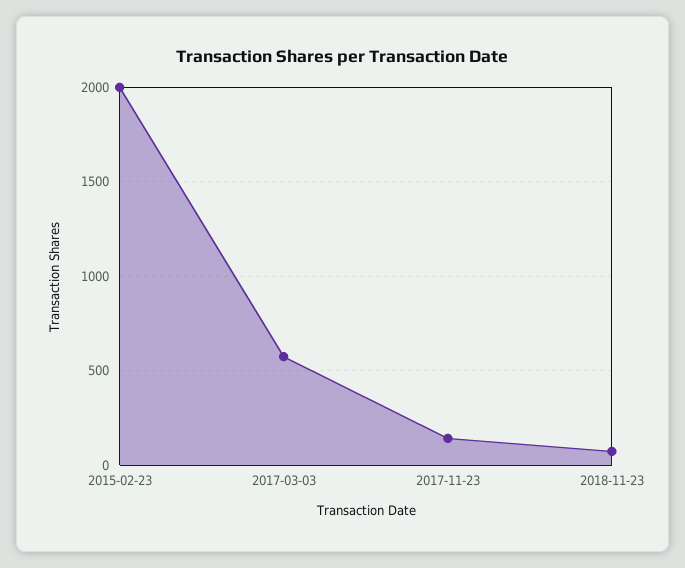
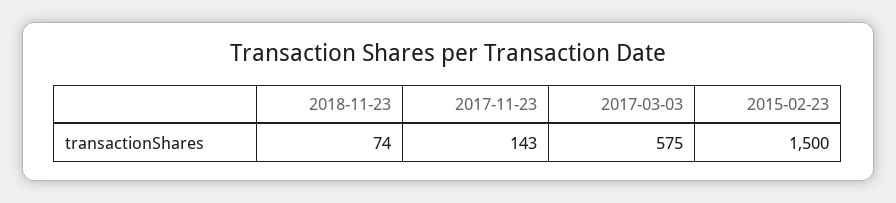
  {
-   "2015-02-23": 2000,
+   "2015-02-23": 1500,
    "2017-03-03": 575,
    "2017-11-23": 143,
    "2018-11-23": 74
  }

